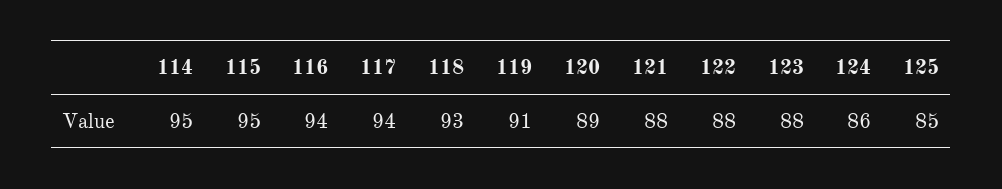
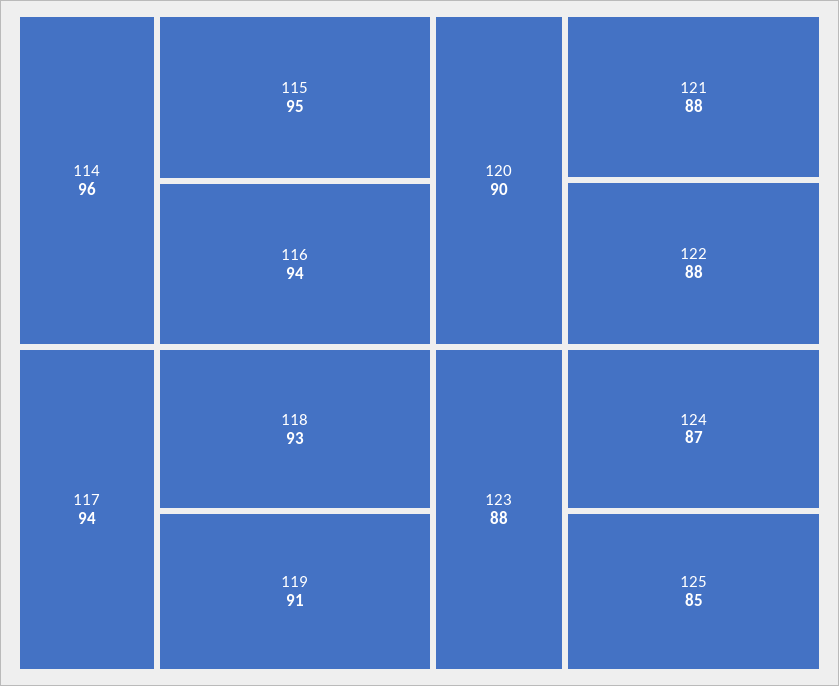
  {
-   "114": 95,
+   "114": 96,
    "115": 95,
    "116": 94,
    "117": 94,
    "118": 93,
    "119": 91,
-   "120": 89,
+   "120": 90,
    "121": 88,
    "122": 88,
    "123": 88,
-   "124": 86,
+   "124": 87,
    "125": 85
  }

